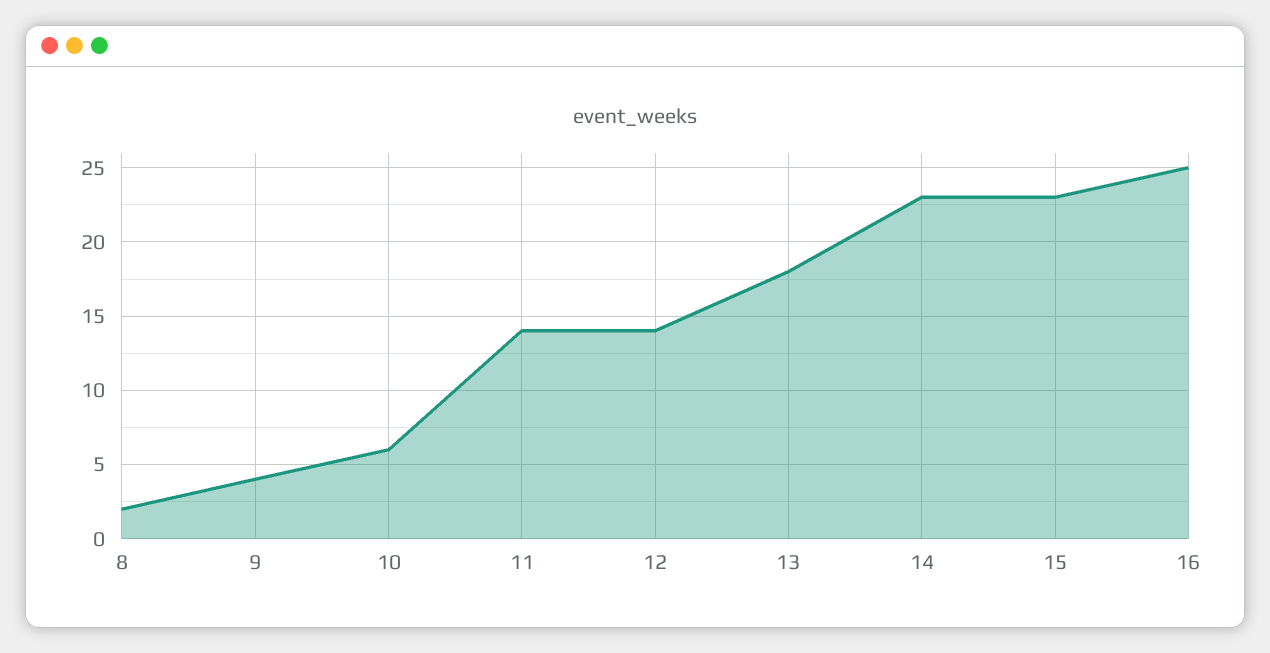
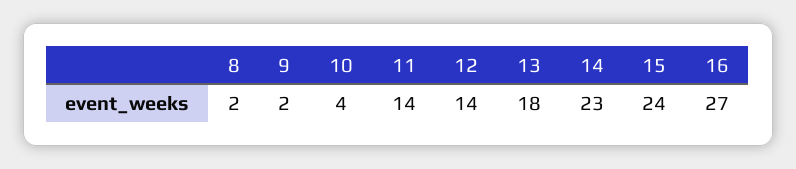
  {
    "8": 2,
-   "9": 4,
+   "9": 2,
-   "10": 6,
+   "10": 4,
    "11": 14,
    "12": 14,
    "13": 18,
    "14": 23,
-   "15": 23,
+   "15": 24,
-   "16": 25
+   "16": 27
  }

